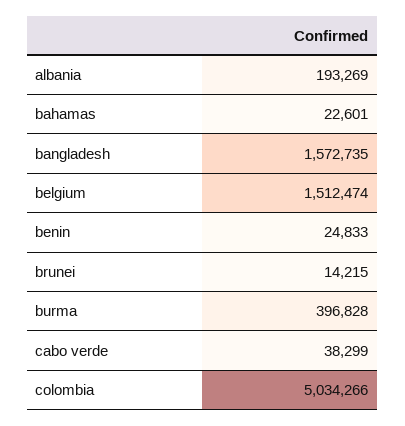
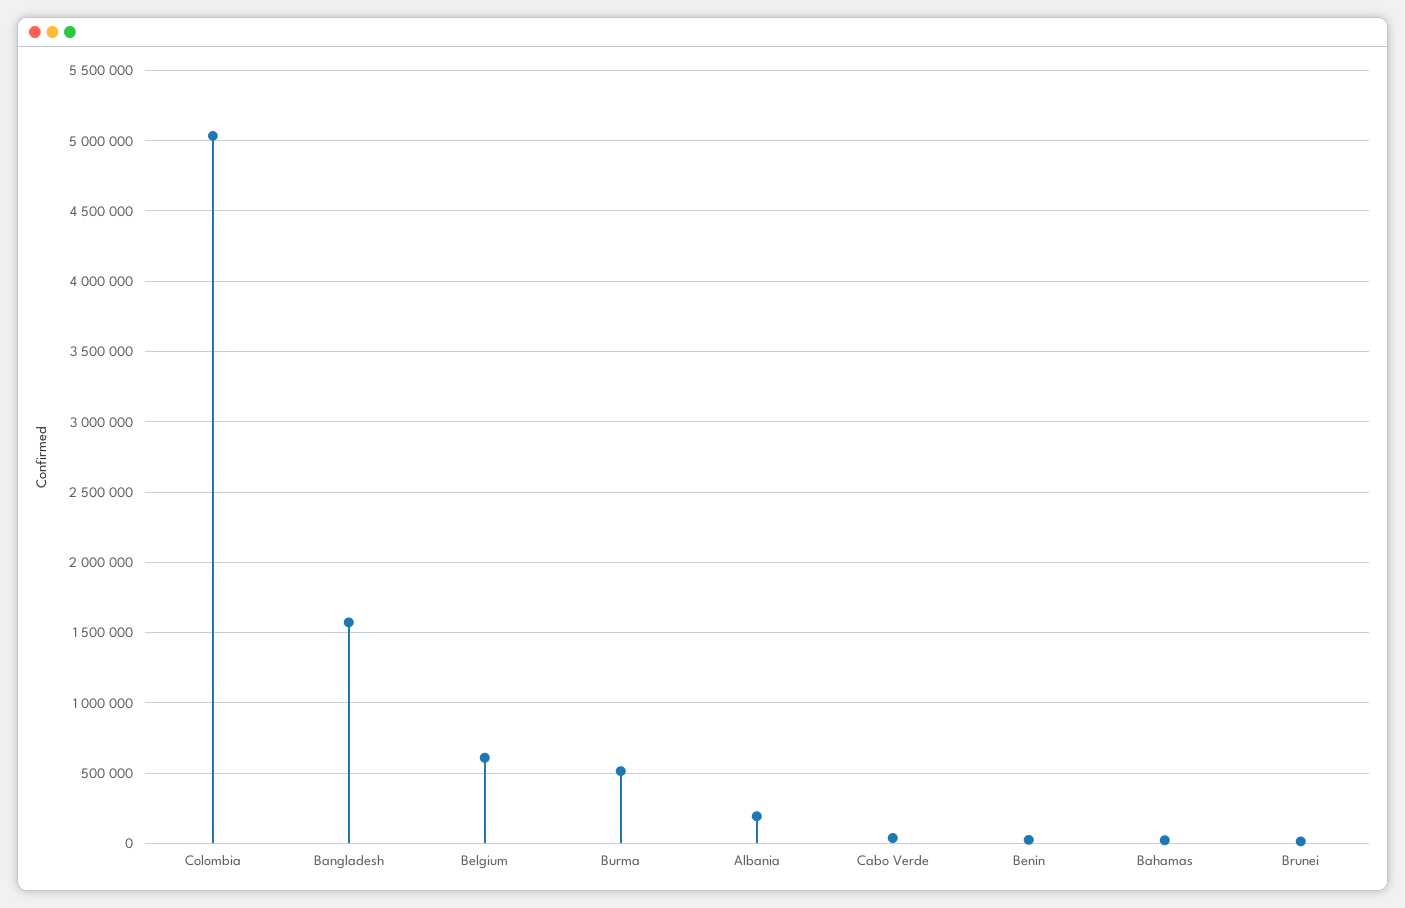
  {
    "albania": 193269,
    "bahamas": 22601,
    "bangladesh": 1572735,
-   "belgium": 1512474,
+   "belgium": 600000,
    "benin": 24833,
    "brunei": 14215,
-   "burma": 396828,
+   "burma": 500000,
    "cabo verde": 38299,
    "colombia": 5034266
  }

